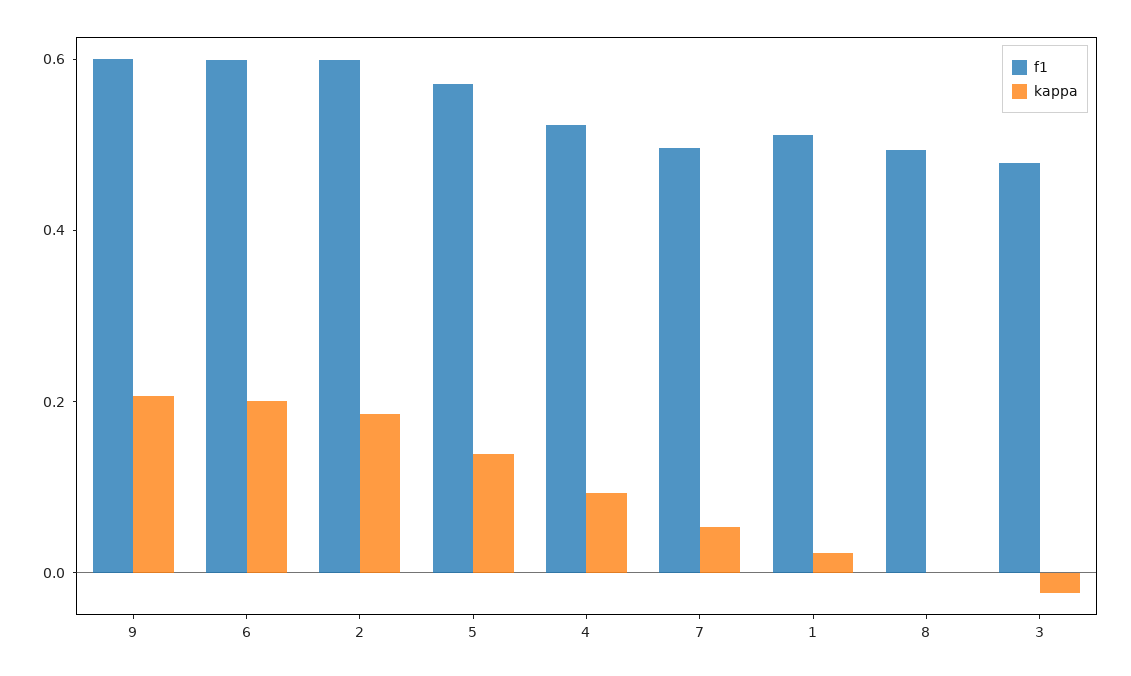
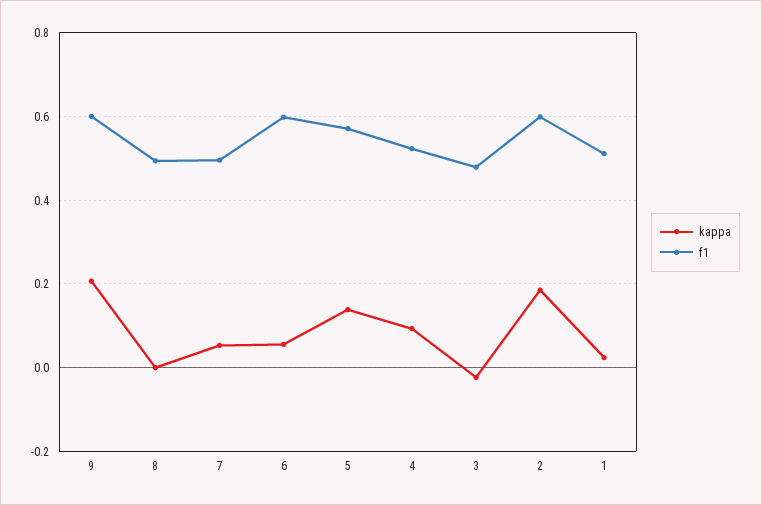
  {
    "f1": {
      "9": 0.6,
      "6": 0.6,
      "2": 0.6,
      "5": 0.58,
      "4": 0.52,
      "7": 0.5,
      "1": 0.52,
      "8": 0.5,
      "3": 0.48
    },
    "kappa": {
      "9": 0.2,
-     "6": 0.2,
+     "6": 0.06,
      "2": 0.18,
      "5": 0.14,
      "4": 0.1,
      "7": 0.06,
      "1": 0.02,
      "8": 0,
      "3": -0.02
    }
  }

